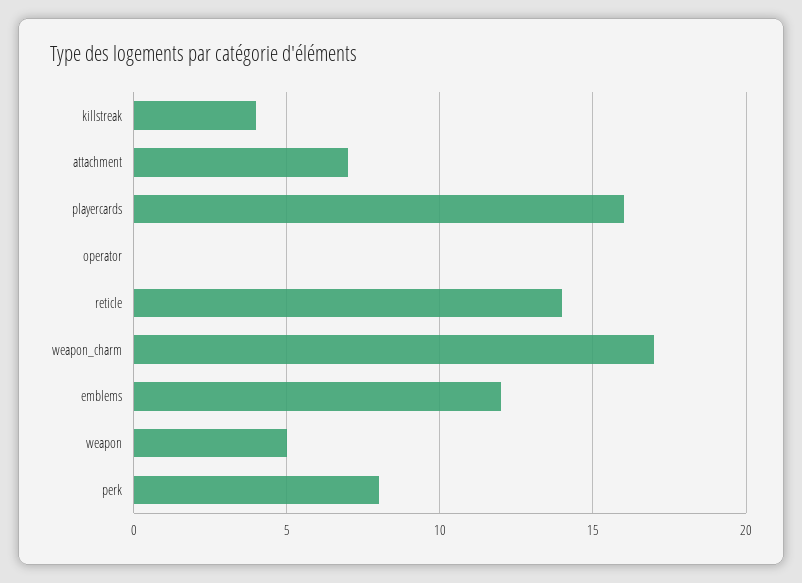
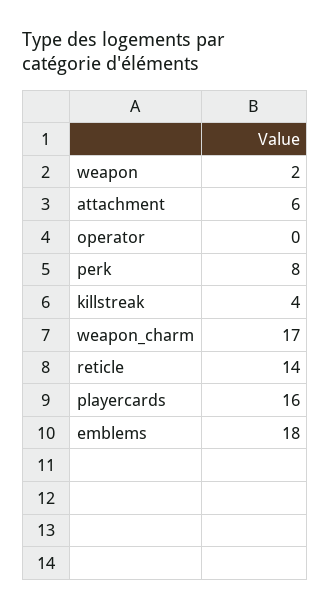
  {
    "killstreak": 4,
-   "attachment": 7,
+   "attachment": 6,
    "playercards": 16,
    "operator": 0,
    "reticle": 14,
    "weapon_charm": 17,
-   "emblems": 12,
+   "emblems": 18,
-   "weapon": 5,
+   "weapon": 2,
    "perk": 8
  }

